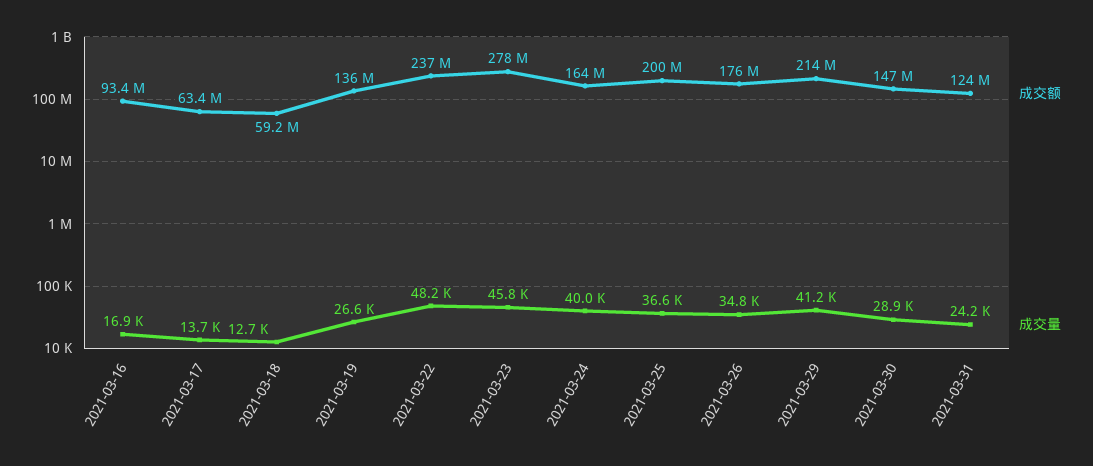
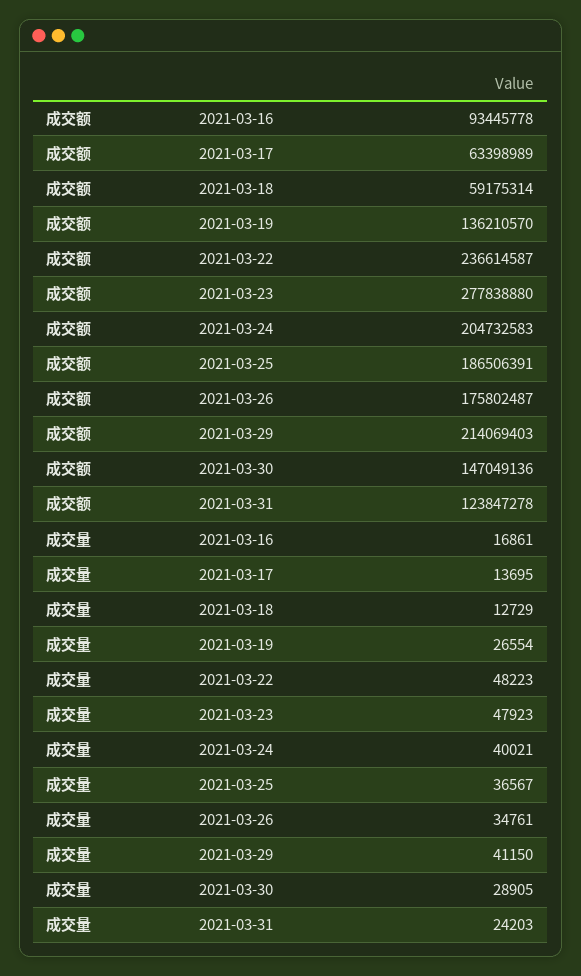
  {
    "成交额": {
      "2021-03-16": 93445778,
      "2021-03-17": 63398989,
      "2021-03-18": 59175314,
      "2021-03-19": 136210570,
      "2021-03-22": 236614587,
      "2021-03-23": 277838880,
-     "2021-03-24": 164000000,
+     "2021-03-24": 204732583,
-     "2021-03-25": 200000000,
+     "2021-03-25": 186506391,
      "2021-03-26": 175802487,
      "2021-03-29": 214069403,
      "2021-03-30": 147049136,
      "2021-03-31": 123847278
    },
    "成交量": {
      "2021-03-16": 16861,
      "2021-03-17": 13695,
      "2021-03-18": 12729,
      "2021-03-19": 26554,
      "2021-03-22": 48223,
-     "2021-03-23": 45800,
+     "2021-03-23": 47923,
      "2021-03-24": 40021,
      "2021-03-25": 36567,
      "2021-03-26": 34761,
      "2021-03-29": 41150,
      "2021-03-30": 28905,
      "2021-03-31": 24203
    }
  }

